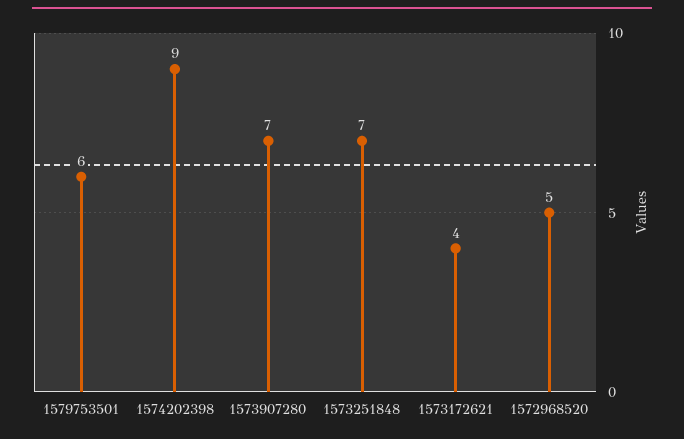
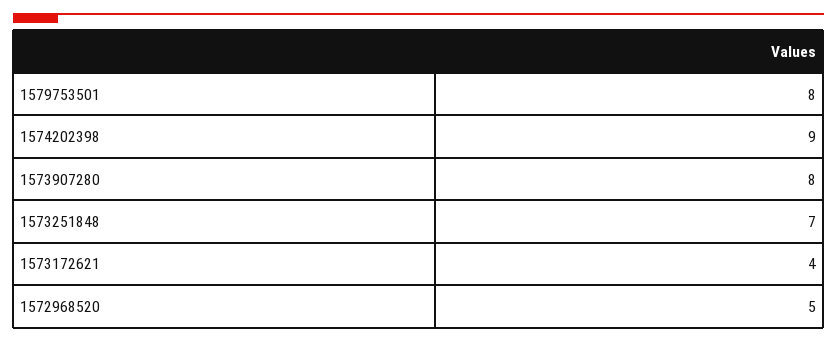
  {
-   "1579753501": 6,
+   "1579753501": 8,
    "1574202398": 9,
-   "1573907280": 7,
+   "1573907280": 8,
    "1573251848": 7,
    "1573172621": 4,
    "1572968520": 5
  }

